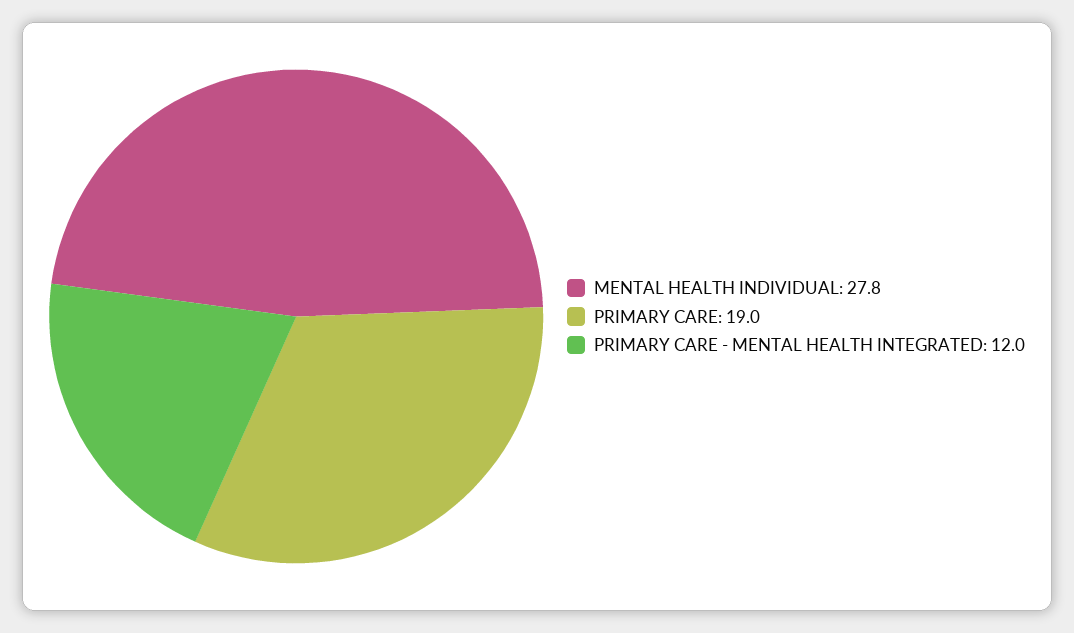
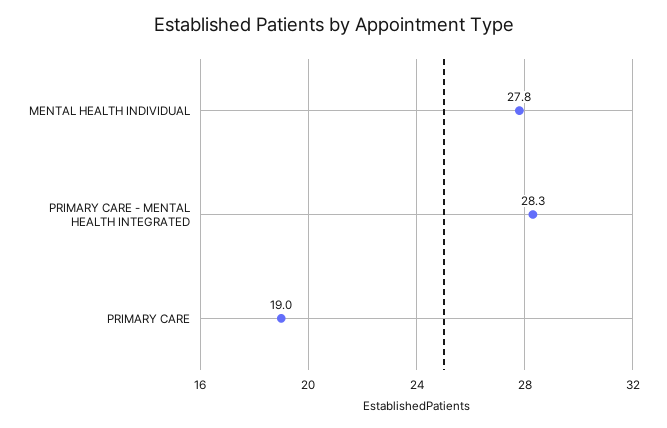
  {
    "MENTAL HEALTH INDIVIDUAL": 27.8,
    "PRIMARY CARE": 19,
-   "PRIMARY CARE - MENTAL HEALTH INTEGRATED": 12
+   "PRIMARY CARE - MENTAL HEALTH INTEGRATED": 28.3
  }

